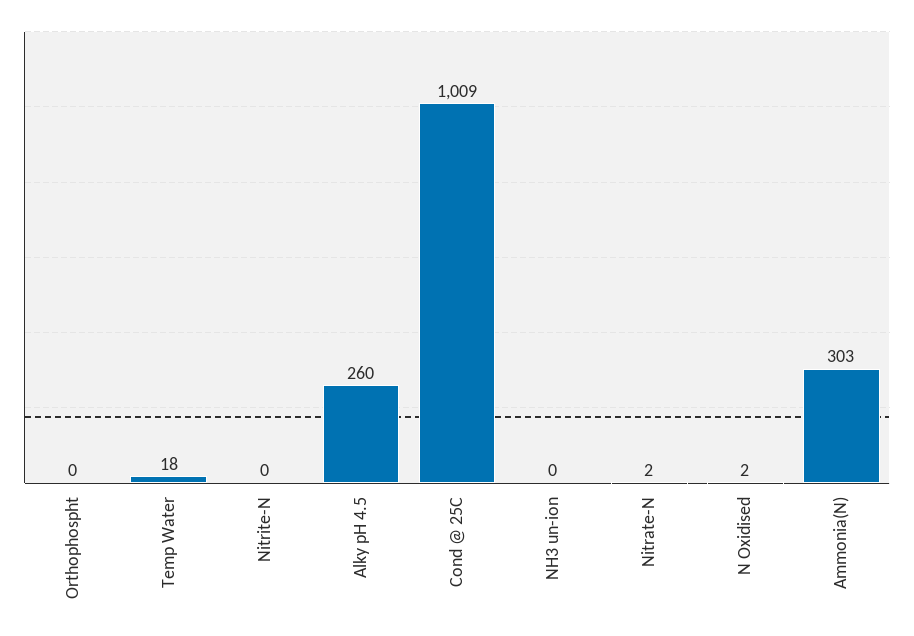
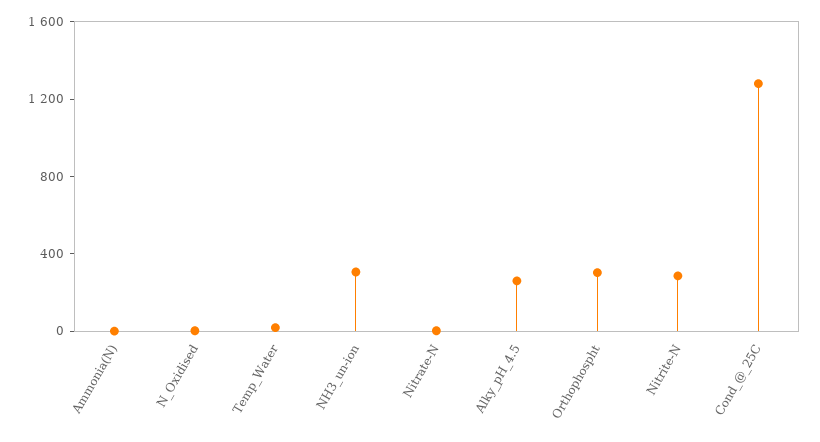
  {
-   "Orthophospht": 0,
+   "Orthophospht": 300,
    "Temp Water": 18,
-   "Nitrite-N": 0,
+   "Nitrite-N": 300,
    "Alky pH 4.5": 260,
-   "Cond @ 25C": 1009,
+   "Cond @ 25C": 1300,
-   "NH3 un-ion": 0,
+   "NH3 un-ion": 300,
    "Nitrate-N": 2,
    "N Oxidised": 2,
-   "Ammonia(N)": 303
+   "Ammonia(N)": 0
  }

